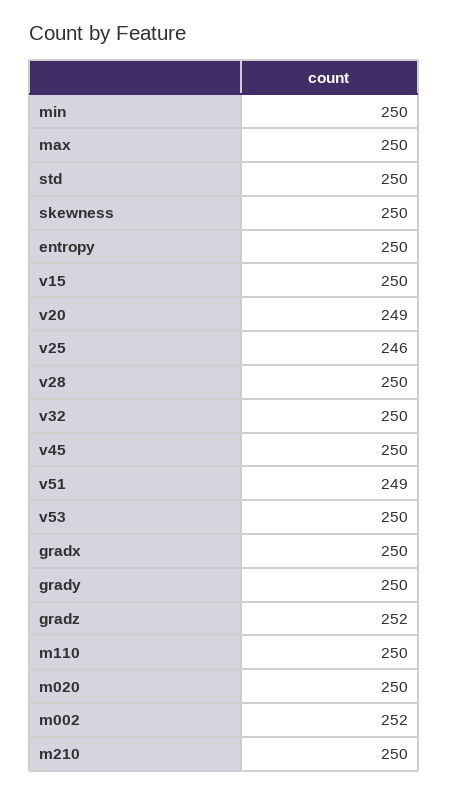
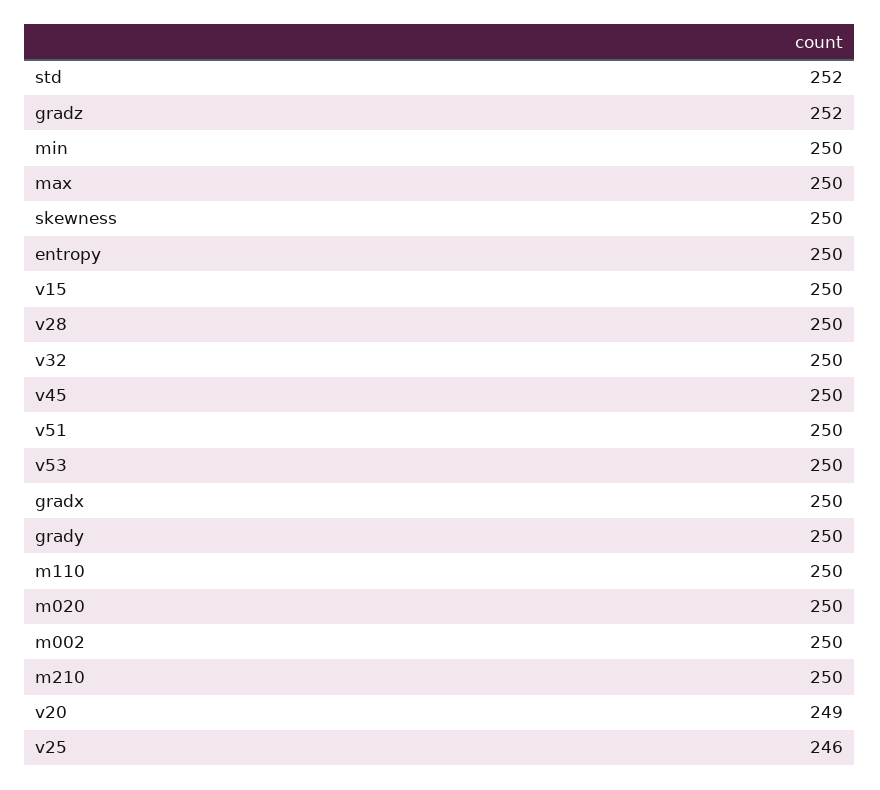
  {
    "min": 250,
    "max": 250,
-   "std": 250,
+   "std": 252,
    "skewness": 250,
    "entropy": 250,
    "v15": 250,
    "v20": 249,
    "v25": 246,
    "v28": 250,
    "v32": 250,
    "v45": 250,
-   "v51": 249,
+   "v51": 250,
    "v53": 250,
    "gradx": 250,
    "grady": 250,
    "gradz": 252,
    "m110": 250,
    "m020": 250,
-   "m002": 252,
+   "m002": 250,
    "m210": 250
  }

